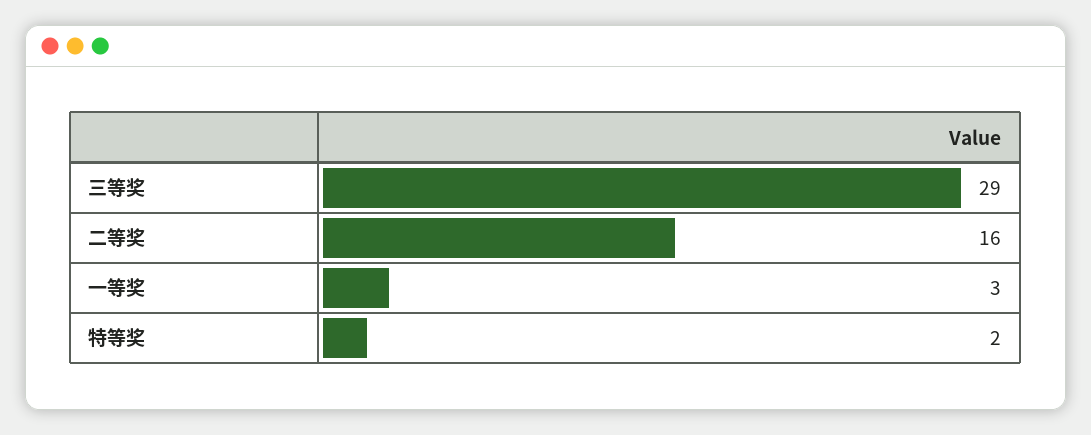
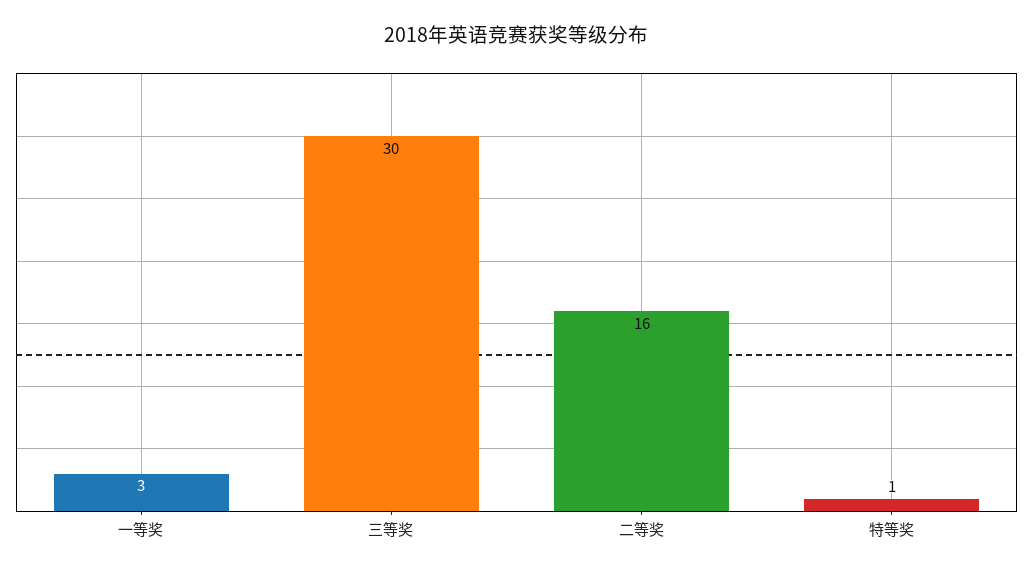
  {
-   "三等奖": 29,
+   "三等奖": 30,
    "二等奖": 16,
    "一等奖": 3,
-   "特等奖": 2
+   "特等奖": 1
  }

